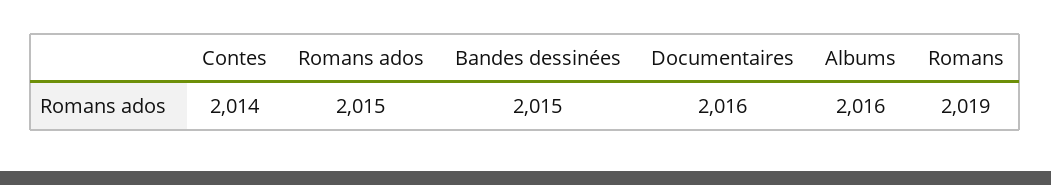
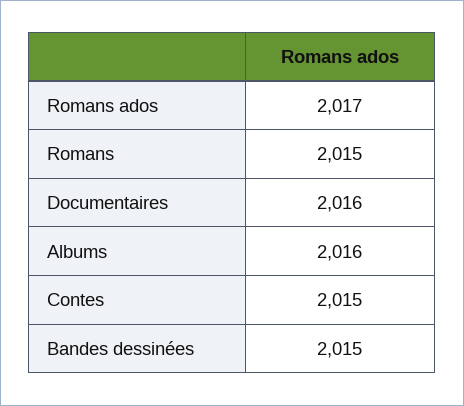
  {
-   "Contes": 2014,
+   "Contes": 2015,
-   "Romans ados": 2015,
+   "Romans ados": 2017,
    "Bandes dessinées": 2015,
    "Documentaires": 2016,
    "Albums": 2016,
-   "Romans": 2019
+   "Romans": 2015
  }

